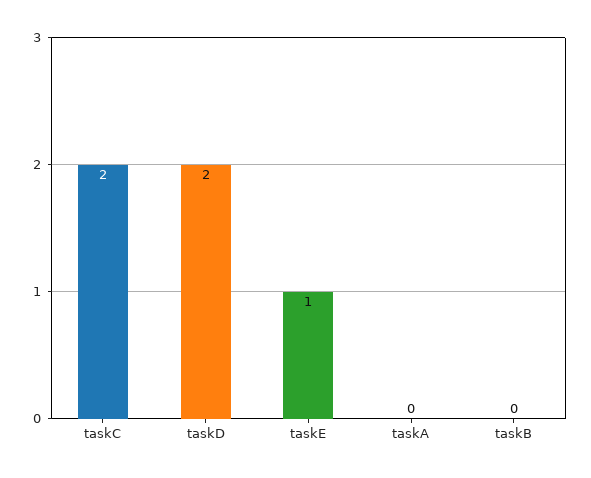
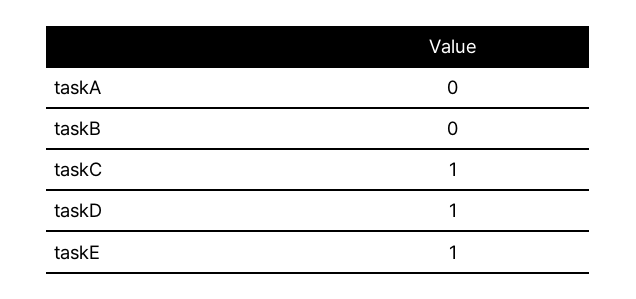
  {
-   "taskC": 2,
+   "taskC": 1,
-   "taskD": 2,
+   "taskD": 1,
    "taskE": 1,
    "taskA": 0,
    "taskB": 0
  }

